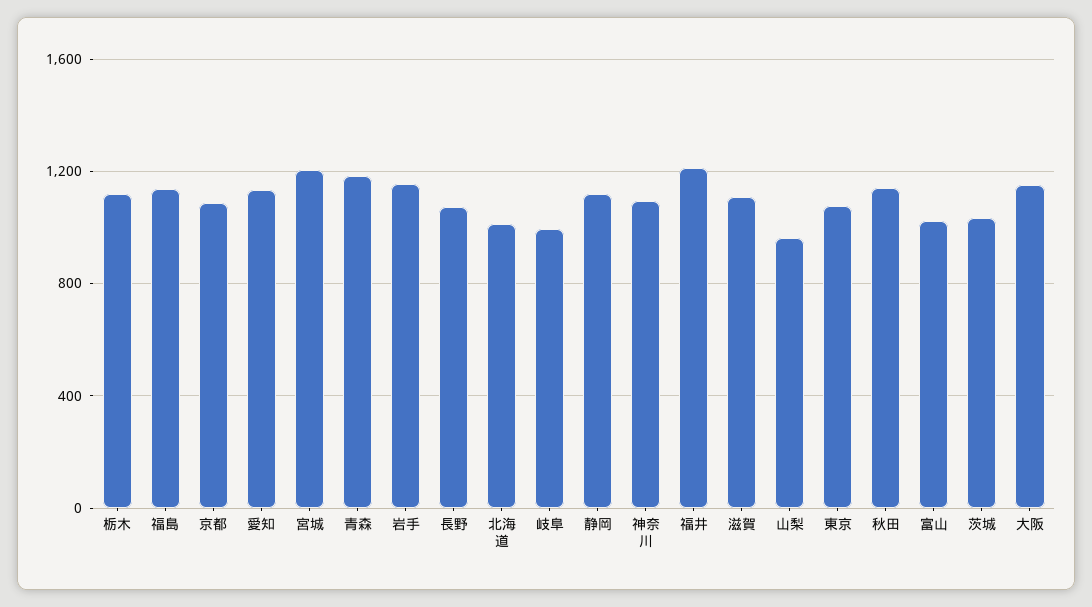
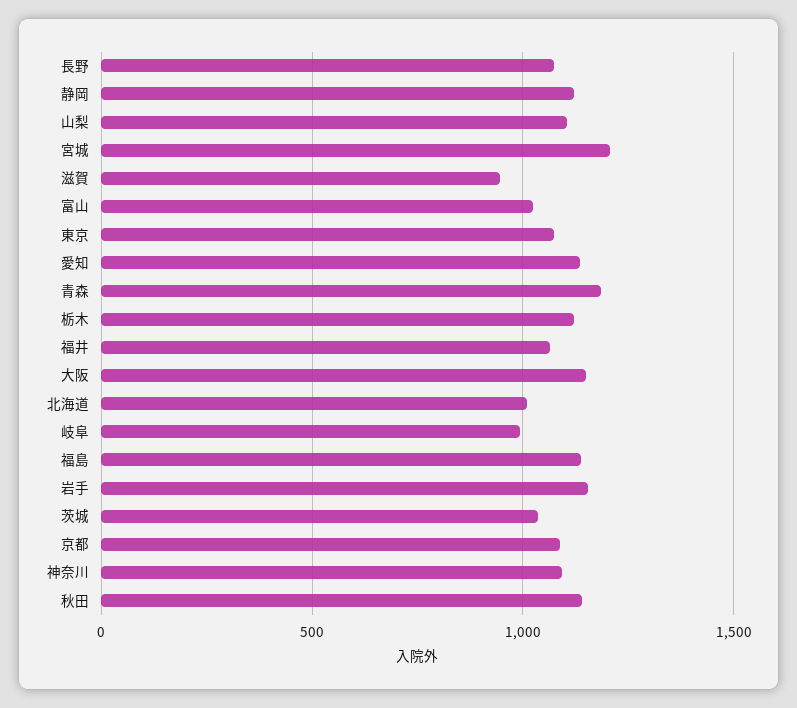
  {
    "栃木": 1100,
    "福島": 1150,
    "京都": 1100,
    "愛知": 1150,
    "宮城": 1200,
    "青森": 1200,
    "岩手": 1150,
    "長野": 1050,
    "北海道": 1000,
    "岐阜": 1000,
    "静岡": 1100,
    "神奈川": 1100,
-   "福井": 1200,
+   "福井": 1050,
-   "滋賀": 1100,
+   "滋賀": 950,
-   "山梨": 950,
+   "山梨": 1100,
    "東京": 1100,
    "秋田": 1150,
    "富山": 1000,
    "茨城": 1050,
    "大阪": 1150
  }

